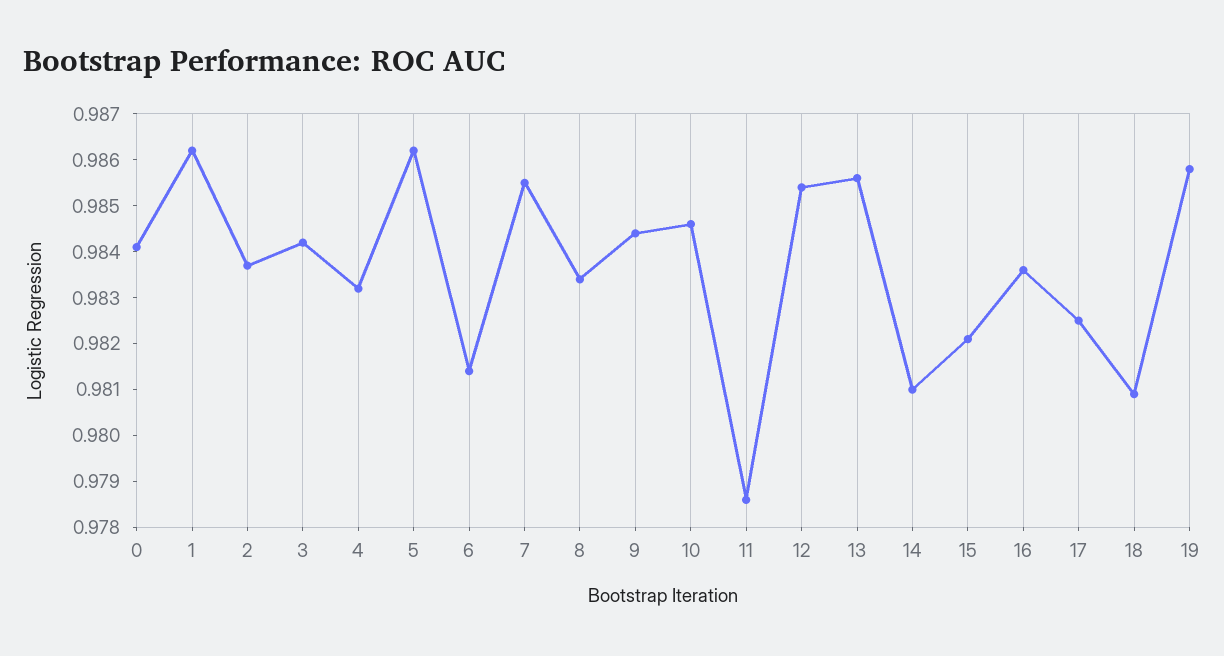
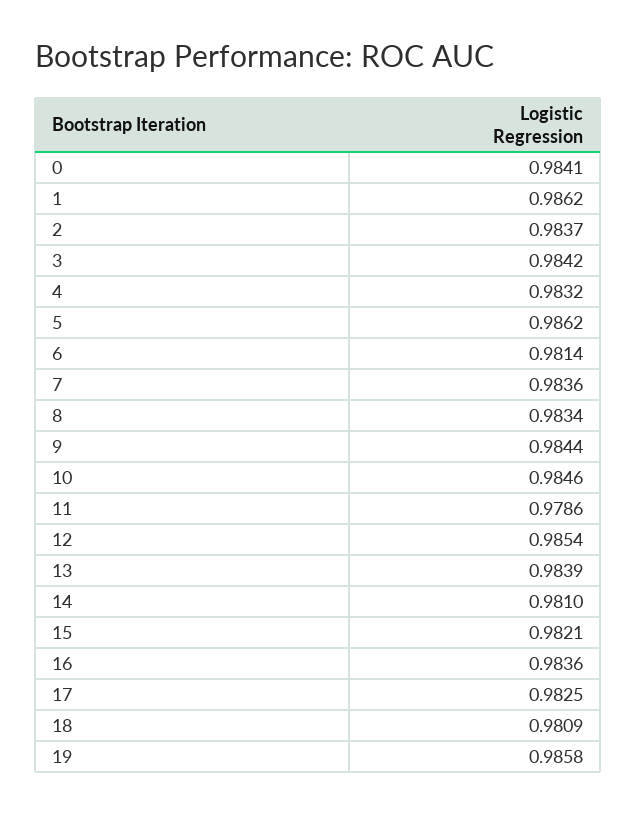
  {
    "0": 0.9841,
    "1": 0.9862,
    "2": 0.9837,
    "3": 0.9842,
    "4": 0.9832,
    "5": 0.9862,
    "6": 0.9814,
-   "7": 0.9855,
+   "7": 0.9836,
    "8": 0.9834,
    "9": 0.9844,
    "10": 0.9846,
    "11": 0.9786,
    "12": 0.9854,
-   "13": 0.9855,
+   "13": 0.9839,
    "14": 0.981,
    "15": 0.9821,
    "16": 0.9836,
    "17": 0.9825,
    "18": 0.9809,
    "19": 0.9858
  }

